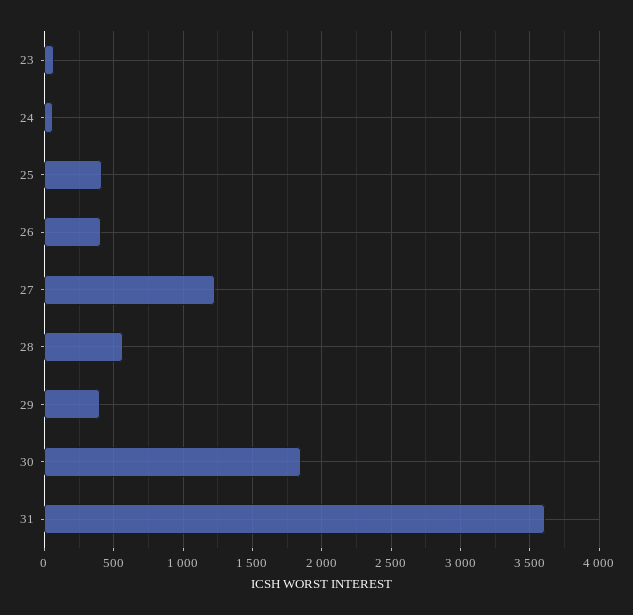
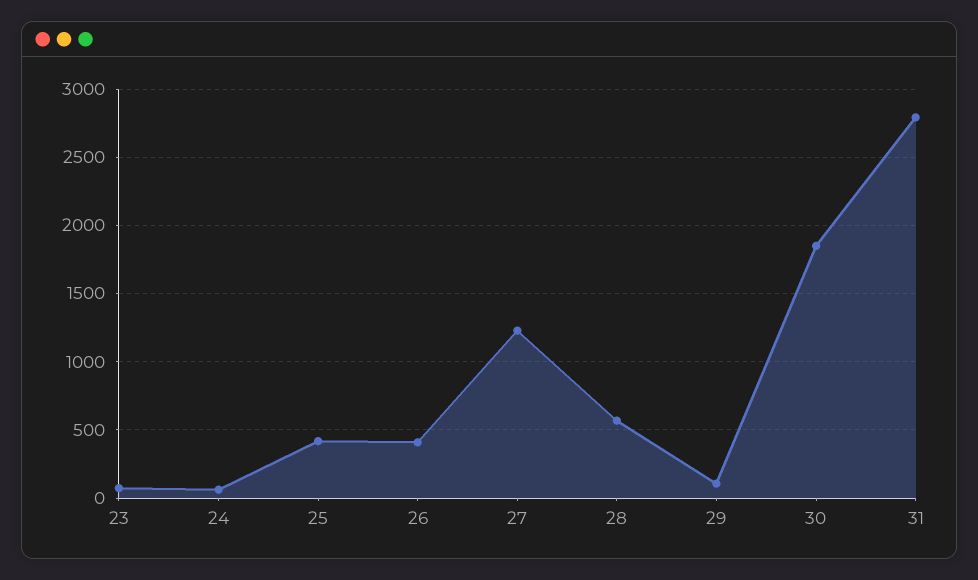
  {
    "23": 50,
    "24": 50,
    "25": 400,
    "26": 400,
    "27": 1250,
    "28": 550,
-   "29": 400,
+   "29": 100,
    "30": 1850,
-   "31": 3600
+   "31": 2800
  }

